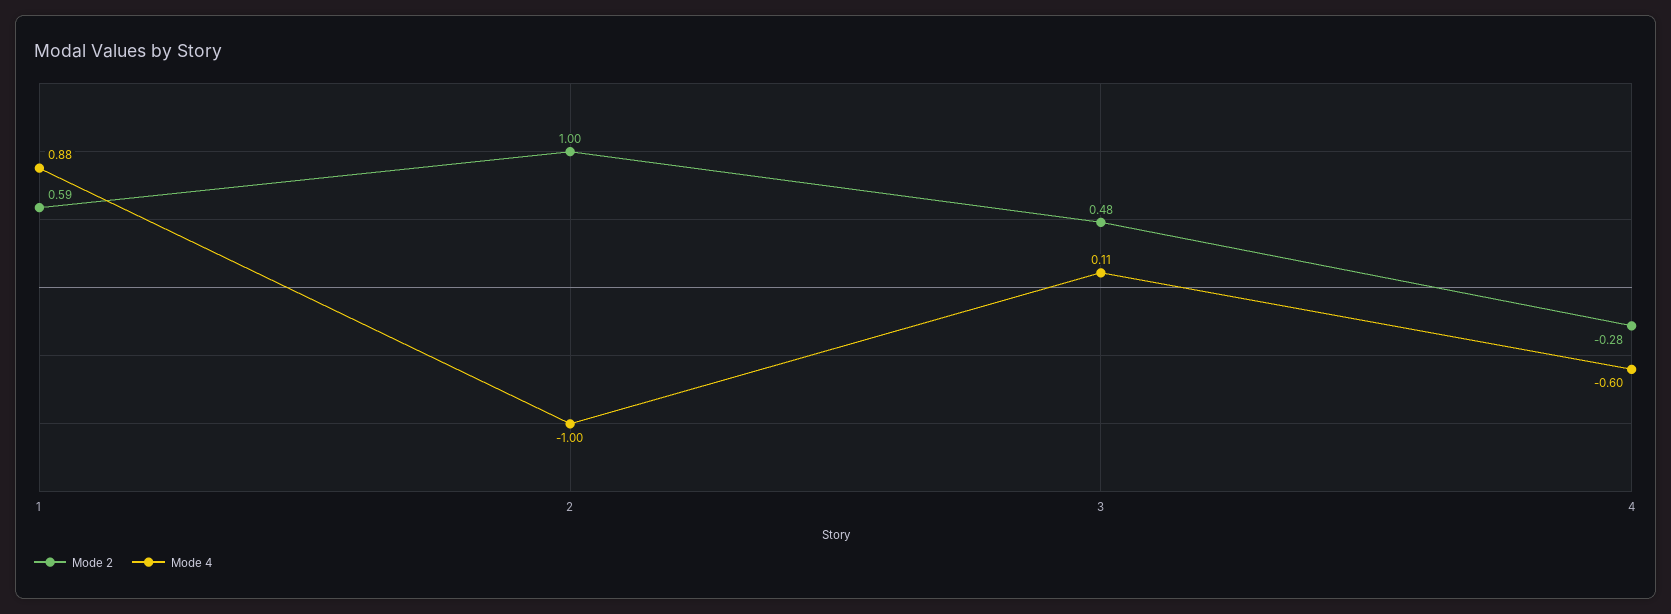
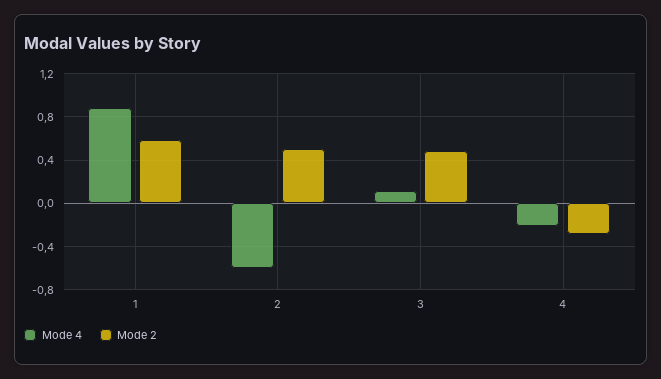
  {
    "Mode 2": {
      "1": 0.59,
-     "2": 1,
+     "2": 0.5,
      "3": 0.48,
      "4": -0.28
    },
    "Mode 4": {
      "1": 0.88,
-     "2": -1,
+     "2": -0.6,
      "3": 0.11,
-     "4": -0.6
+     "4": -0.2
    }
  }

